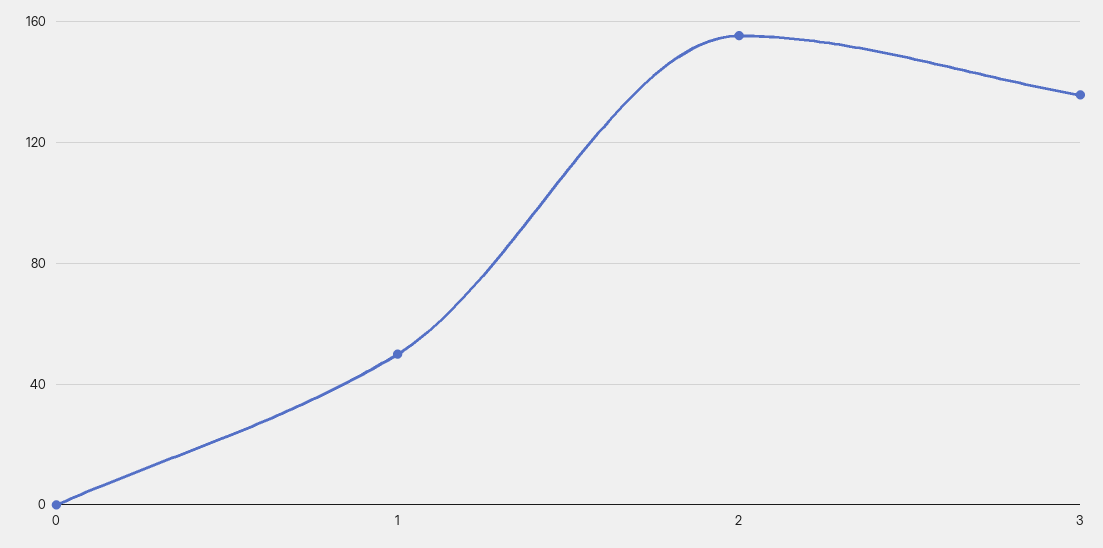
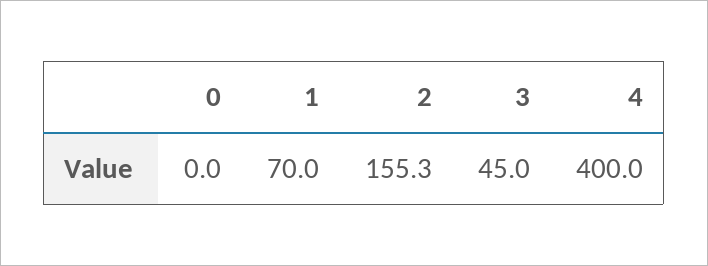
  {
    "0": 0,
-   "1": 50,
+   "1": 70,
    "2": 155.3,
-   "3": 135
+   "3": 45,
+   "4": 400
  }

